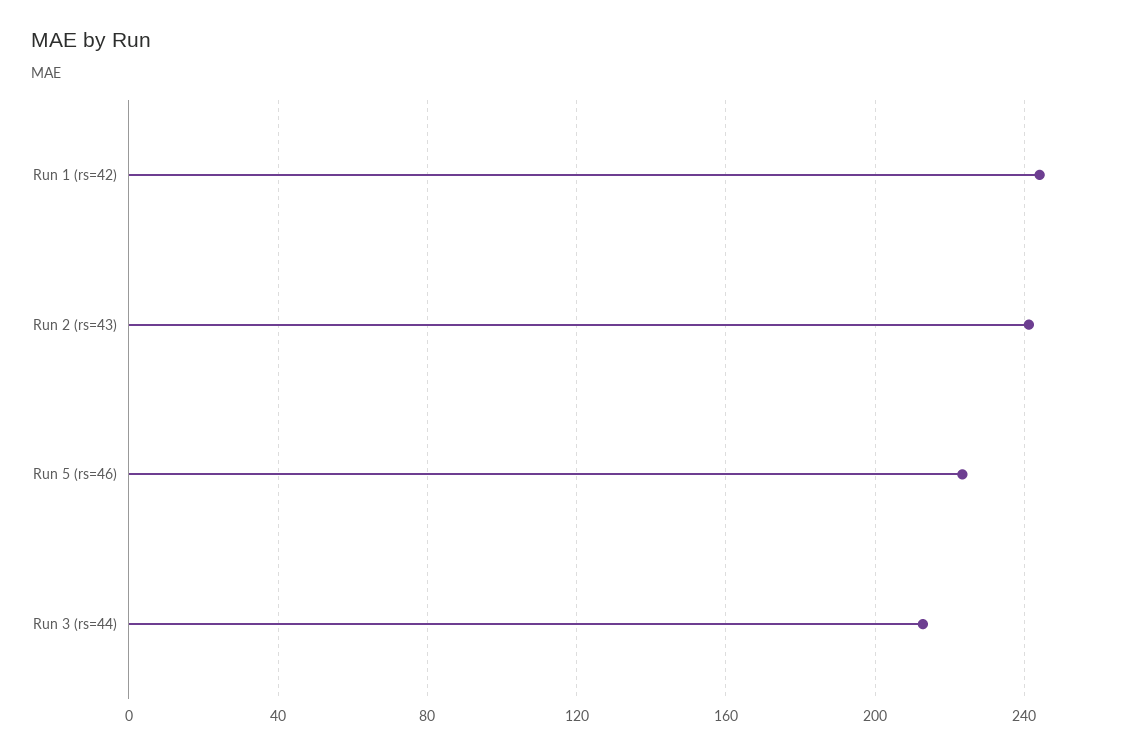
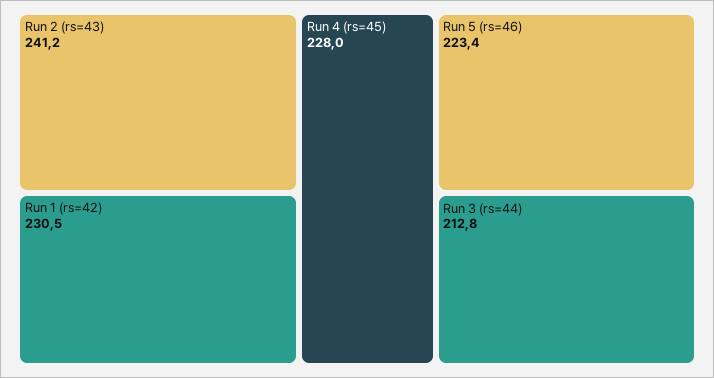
  {
-   "Run 1 (rs=42)": 245,
+   "Run 1 (rs=42)": 230.5,
    "Run 2 (rs=43)": 241.2,
    "Run 5 (rs=46)": 223.4,
-   "Run 3 (rs=44)": 212.8
+   "Run 3 (rs=44)": 212.8,
+   "Run 4 (rs=45)": 228
  }

